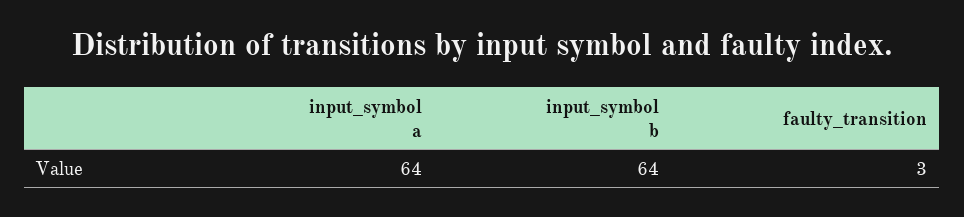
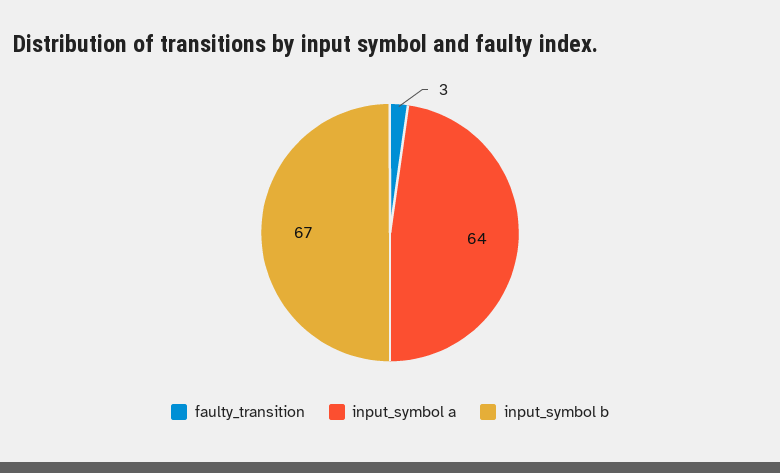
  {
    "input_symbol a": 64,
-   "input_symbol b": 64,
+   "input_symbol b": 67,
    "faulty_transition": 3
  }

